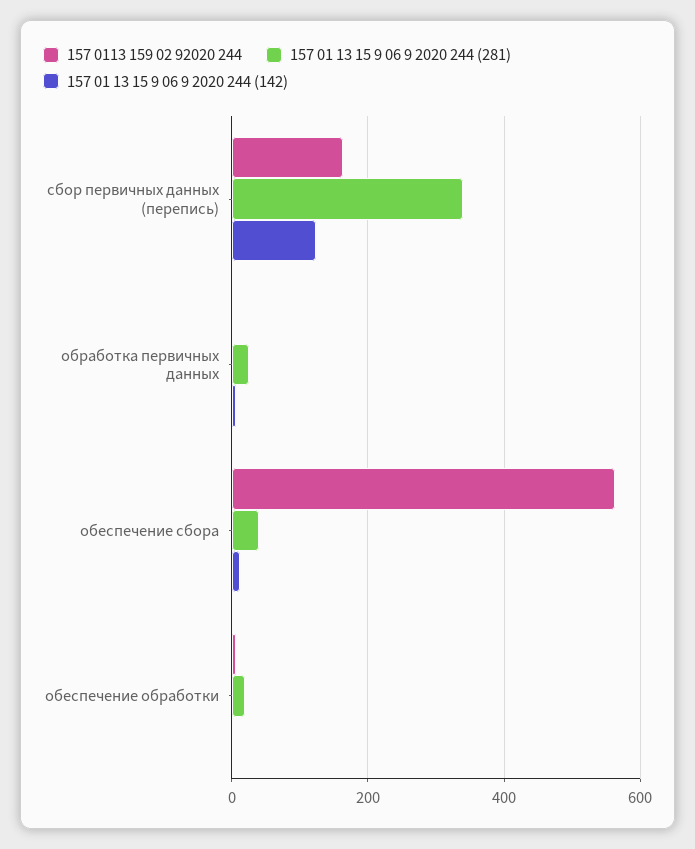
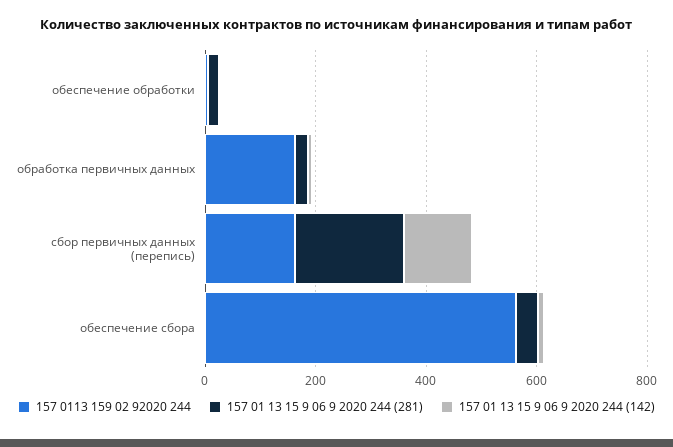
  {
    "157 0113 159 02 92020 244": {
      "сбор первичных данных (перепись)": 160,
-     "обработка первичных данных": 0,
+     "обработка первичных данных": 150,
      "обеспечение сбора": 560,
      "обеспечение обработки": 0
    },
    "157 01 13 15 9 06 9 2020 244 (281)": {
-     "сбор первичных данных (перепись)": 340,
+     "сбор первичных данных (перепись)": 200,
      "обработка первичных данных": 20,
      "обеспечение сбора": 40,
      "обеспечение обработки": 20
    },
    "157 01 13 15 9 06 9 2020 244 (142)": {
      "сбор первичных данных (перепись)": 120,
      "обработка первичных данных": 0,
      "обеспечение сбора": 20,
      "обеспечение обработки": 0
    }
  }

